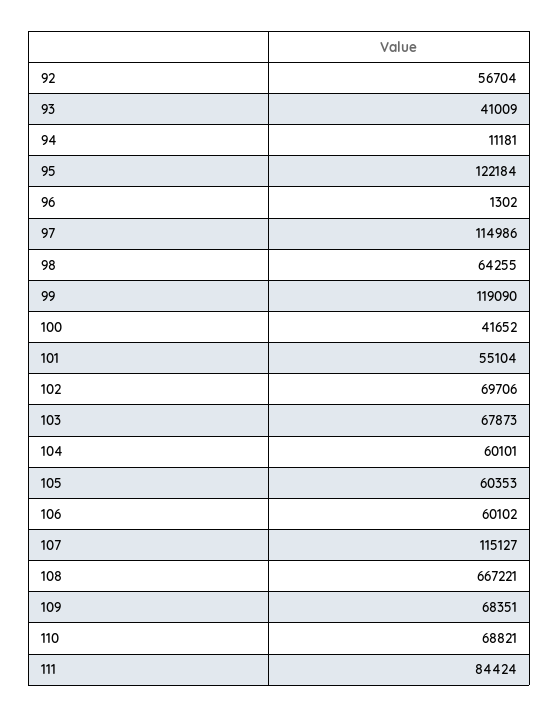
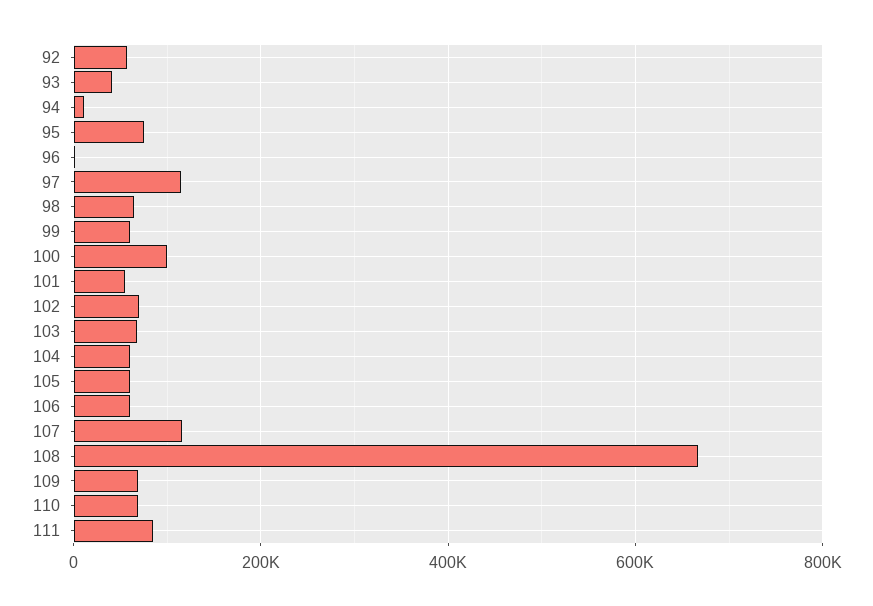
  {
    "92": 56704,
    "93": 41009,
    "94": 11181,
-   "95": 122184,
+   "95": 80000,
    "96": 1302,
    "97": 114986,
    "98": 64255,
-   "99": 119090,
+   "99": 60000,
-   "100": 41652,
+   "100": 100000,
    "101": 55104,
    "102": 69706,
    "103": 67873,
    "104": 60101,
    "105": 60353,
    "106": 60102,
    "107": 115127,
    "108": 667221,
    "109": 68351,
    "110": 68821,
    "111": 84424
  }

